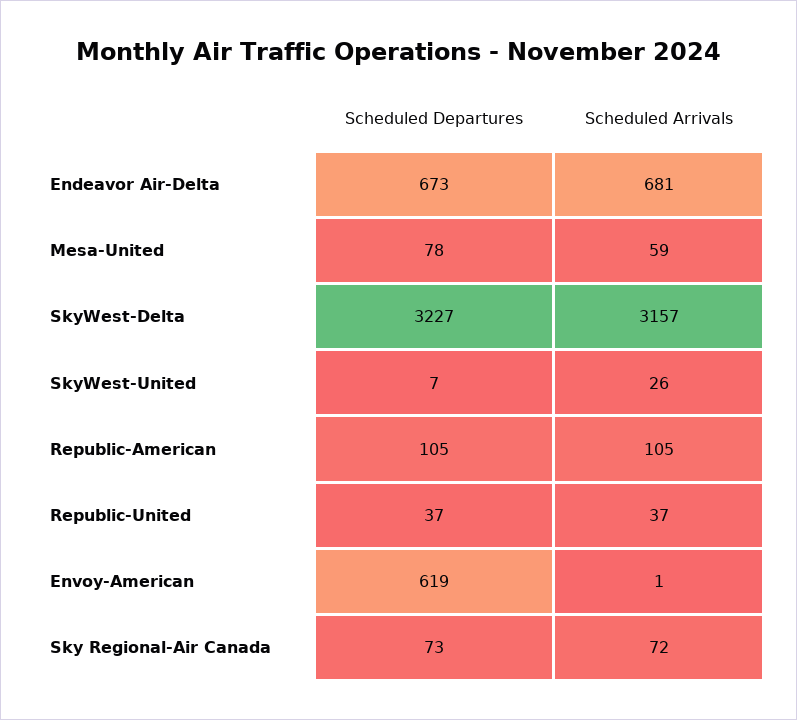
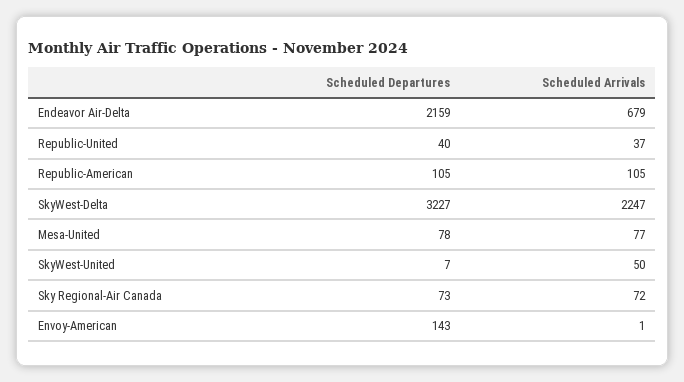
  {
    "Scheduled Departures": {
-     "Endeavor Air-Delta": 673,
+     "Endeavor Air-Delta": 2159,
      "Mesa-United": 78,
      "SkyWest-Delta": 3227,
      "SkyWest-United": 7,
      "Republic-American": 105,
-     "Republic-United": 37,
+     "Republic-United": 40,
-     "Envoy-American": 619,
+     "Envoy-American": 143,
      "Sky Regional-Air Canada": 73
    },
    "Scheduled Arrivals": {
-     "Endeavor Air-Delta": 681,
+     "Endeavor Air-Delta": 679,
-     "Mesa-United": 59,
+     "Mesa-United": 77,
-     "SkyWest-Delta": 3157,
+     "SkyWest-Delta": 2247,
-     "SkyWest-United": 26,
+     "SkyWest-United": 50,
      "Republic-American": 105,
      "Republic-United": 37,
      "Envoy-American": 1,
      "Sky Regional-Air Canada": 72
    }
  }

